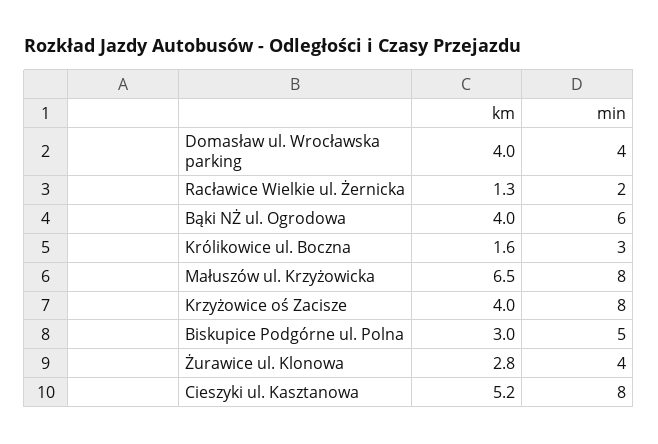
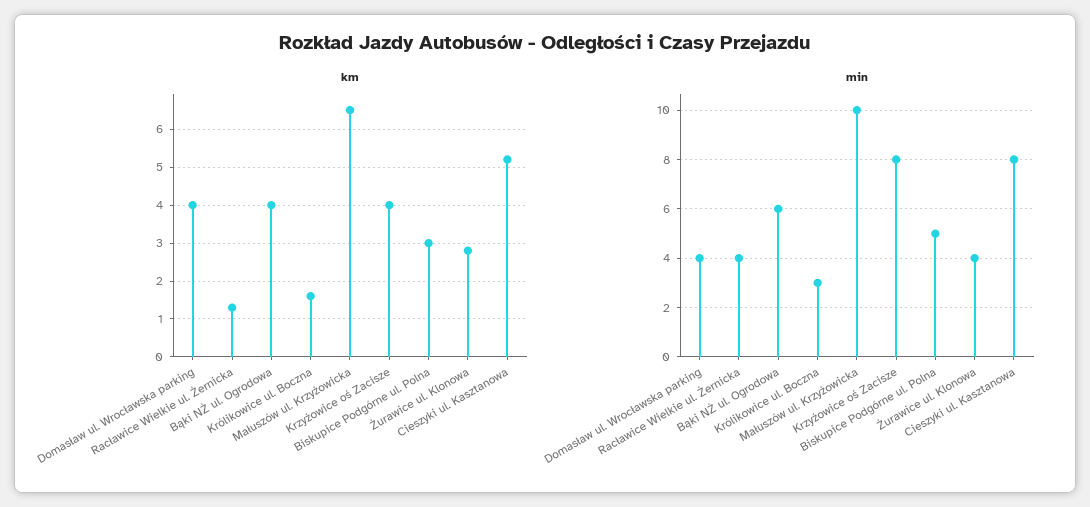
  {
    "km": {
      "Domasław ul. Wrocławska parking": 4,
      "Racławice Wielkie ul. Żernicka": 1.3,
      "Bąki NŻ ul. Ogrodowa": 4,
      "Królikowice ul. Boczna": 1.6,
      "Małuszów ul. Krzyżowicka": 6.5,
      "Krzyżowice oś Zacisze": 4,
      "Biskupice Podgórne ul. Polna": 3,
      "Żurawice ul. Klonowa": 2.8,
      "Cieszyki ul. Kasztanowa": 5.2
    },
    "min": {
      "Domasław ul. Wrocławska parking": 4,
-     "Racławice Wielkie ul. Żernicka": 2,
+     "Racławice Wielkie ul. Żernicka": 4,
      "Bąki NŻ ul. Ogrodowa": 6,
      "Królikowice ul. Boczna": 3,
-     "Małuszów ul. Krzyżowicka": 8,
+     "Małuszów ul. Krzyżowicka": 10,
      "Krzyżowice oś Zacisze": 8,
      "Biskupice Podgórne ul. Polna": 5,
      "Żurawice ul. Klonowa": 4,
      "Cieszyki ul. Kasztanowa": 8
    }
  }

